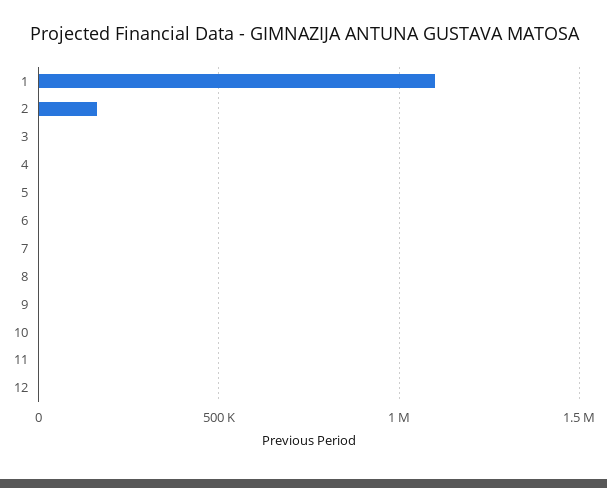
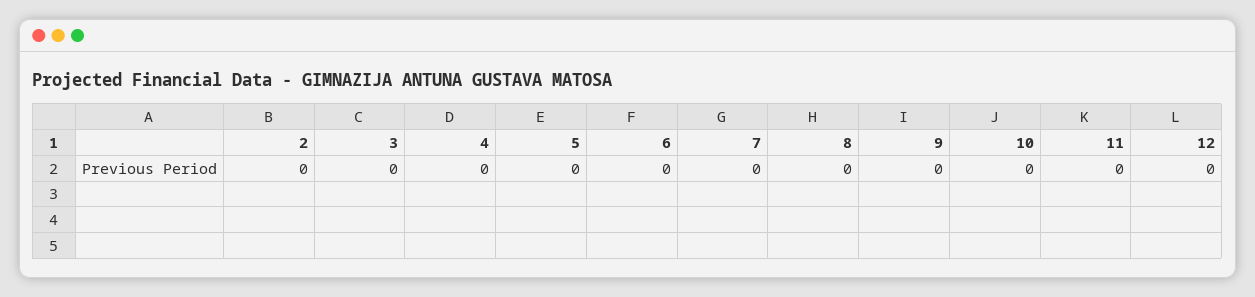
  {
-   "1": 1100000,
-   "2": 150000,
+   "2": 0,
    "3": 0,
    "4": 0,
    "5": 0,
    "6": 0,
    "7": 0,
    "8": 0,
    "9": 0,
    "10": 0,
    "11": 0,
    "12": 0
  }

